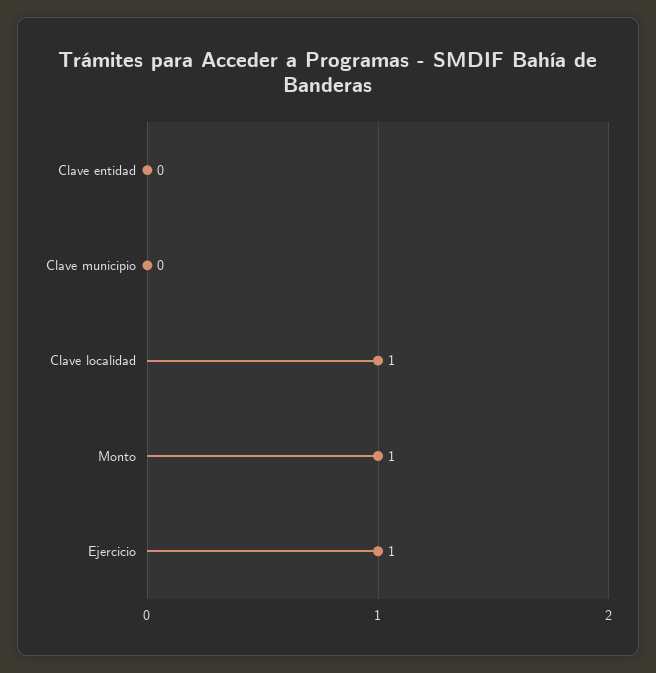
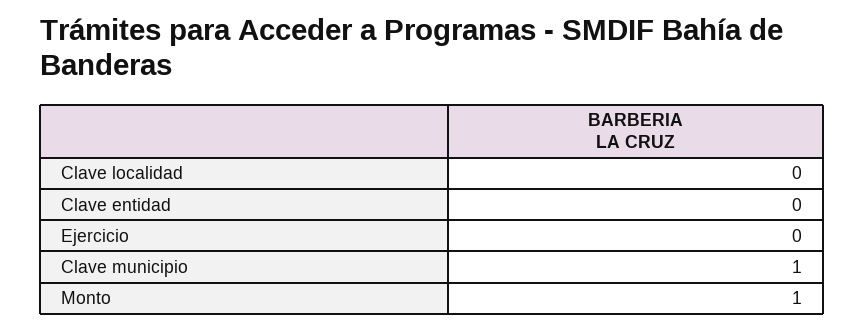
  {
    "Clave entidad": 0,
-   "Clave municipio": 0,
+   "Clave municipio": 1,
-   "Clave localidad": 1,
+   "Clave localidad": 0,
    "Monto": 1,
-   "Ejercicio": 1
+   "Ejercicio": 0
  }

